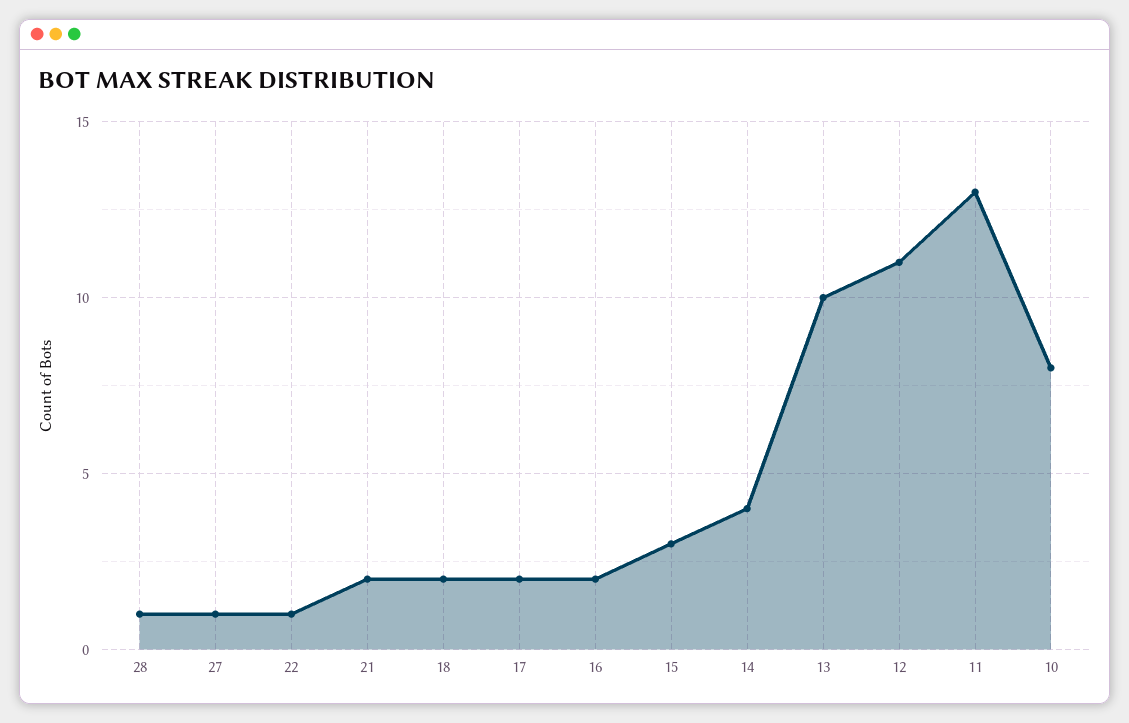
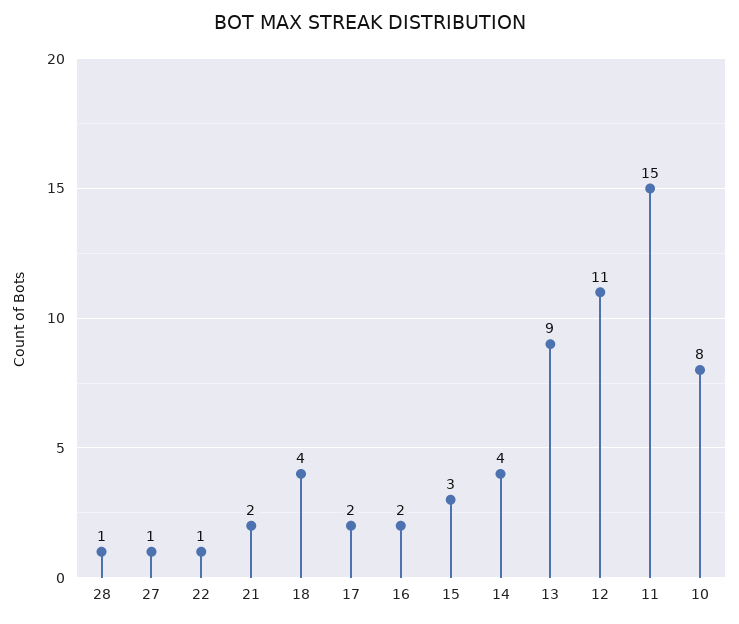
  {
    "28": 1,
    "27": 1,
    "22": 1,
    "21": 2,
-   "18": 2,
+   "18": 4,
    "17": 2,
    "16": 2,
    "15": 3,
    "14": 4,
-   "13": 10,
+   "13": 9,
    "12": 11,
-   "11": 13,
+   "11": 15,
    "10": 8
  }

